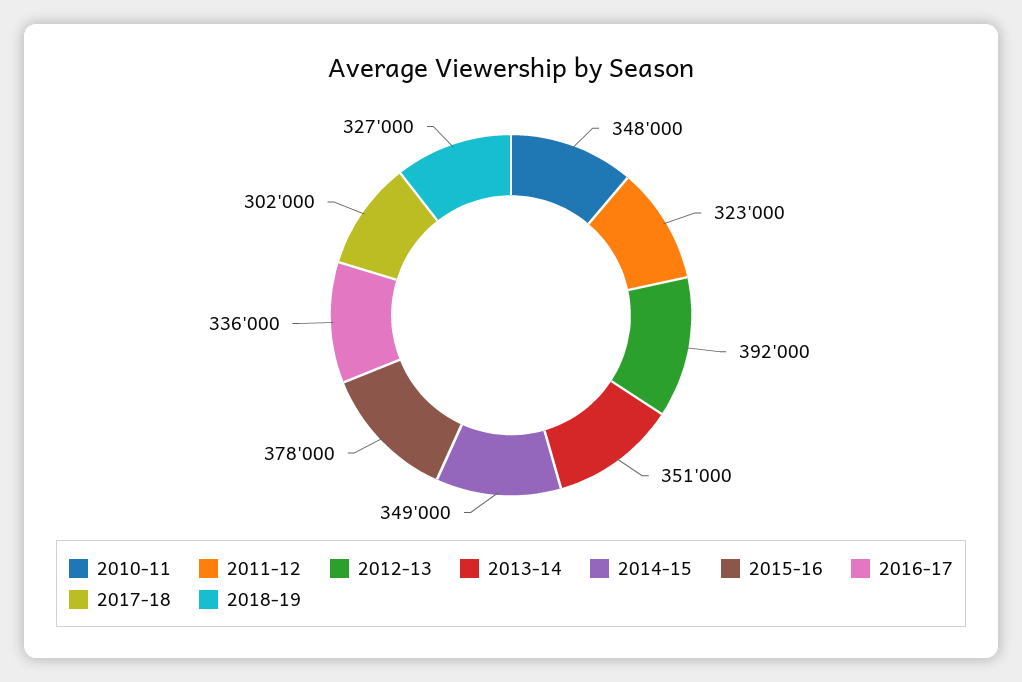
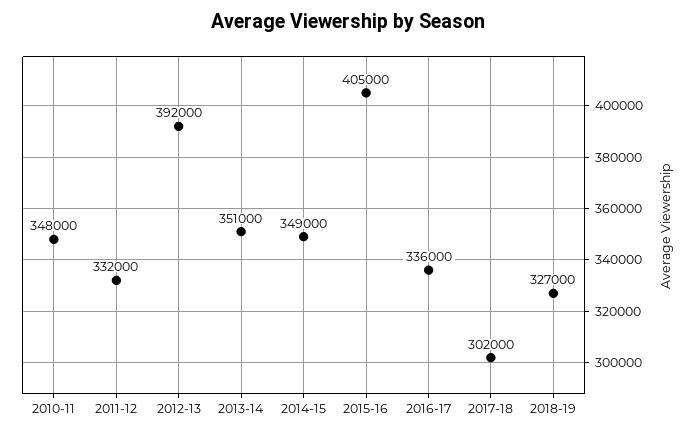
  {
    "2010-11": 348000,
-   "2011-12": 323000,
+   "2011-12": 332000,
    "2012-13": 392000,
    "2013-14": 351000,
    "2014-15": 349000,
-   "2015-16": 378000,
+   "2015-16": 405000,
    "2016-17": 336000,
    "2017-18": 302000,
    "2018-19": 327000
  }

